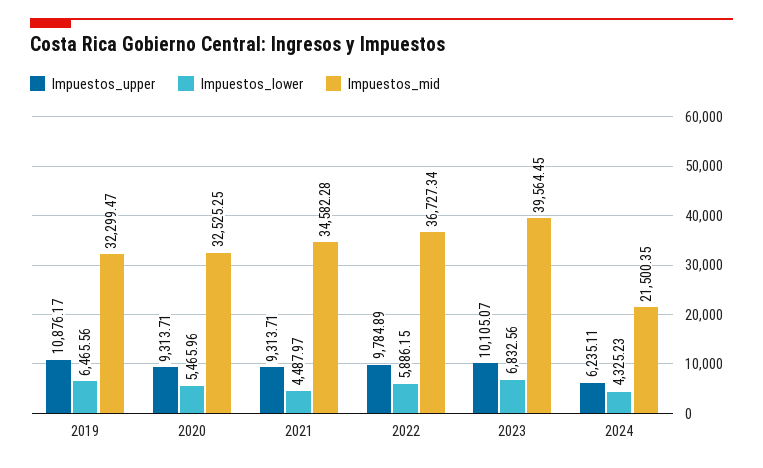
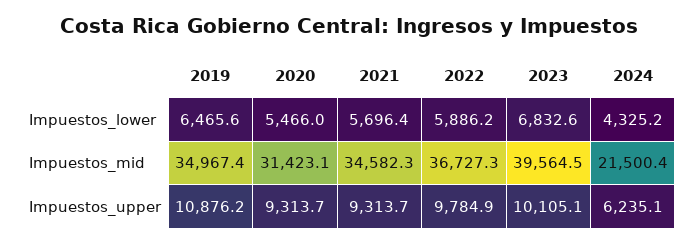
  {
    "Impuestos_upper": {
      "2019": 10876.17,
      "2020": 9313.71,
      "2021": 9313.71,
      "2022": 9784.89,
      "2023": 10105.07,
      "2024": 6235.11
    },
    "Impuestos_lower": {
      "2019": 6465.56,
      "2020": 5465.96,
-     "2021": 4487.97,
+     "2021": 5696.4,
      "2022": 5886.15,
      "2023": 6832.56,
      "2024": 4325.23
    },
    "Impuestos_mid": {
-     "2019": 32299.47,
+     "2019": 34967.4,
-     "2020": 32525.25,
+     "2020": 31423.1,
      "2021": 34582.28,
      "2022": 36727.34,
      "2023": 39564.45,
      "2024": 21500.35
    }
  }

